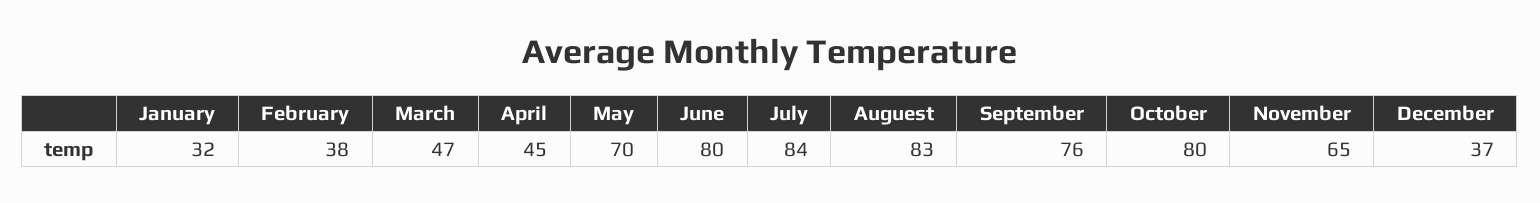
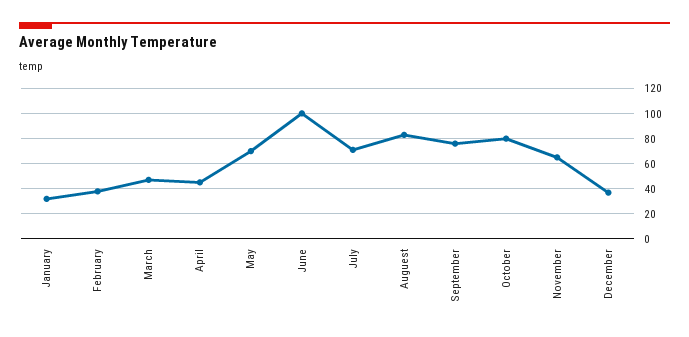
  {
    "January": 32,
    "February": 38,
    "March": 47,
    "April": 45,
    "May": 70,
-   "June": 80,
+   "June": 100,
-   "July": 84,
+   "July": 70,
    "Auguest": 83,
    "September": 76,
    "October": 80,
    "November": 65,
    "December": 37
  }

